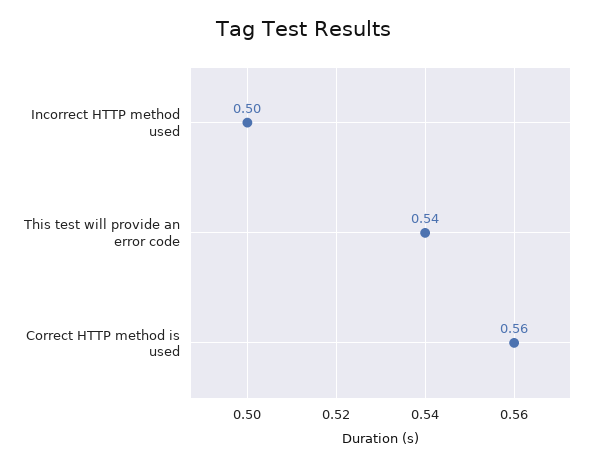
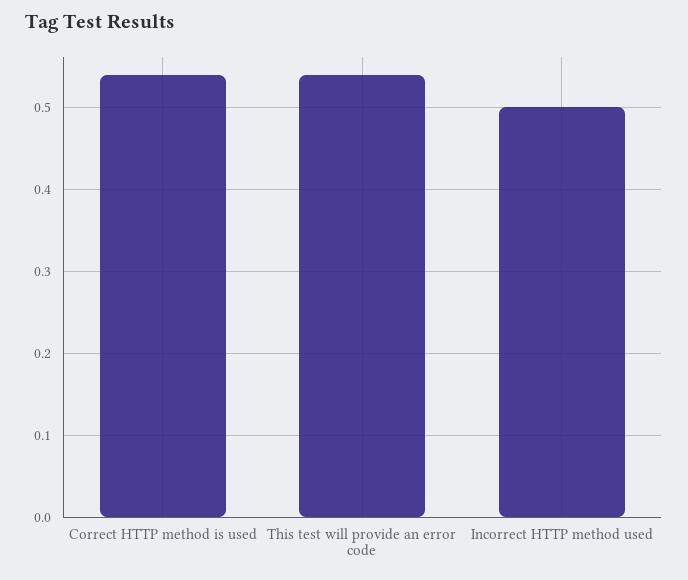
  {
    "Incorrect HTTP method used": 0.5,
    "This test will provide an error code": 0.54,
-   "Correct HTTP method is used": 0.56
+   "Correct HTTP method is used": 0.54
  }

